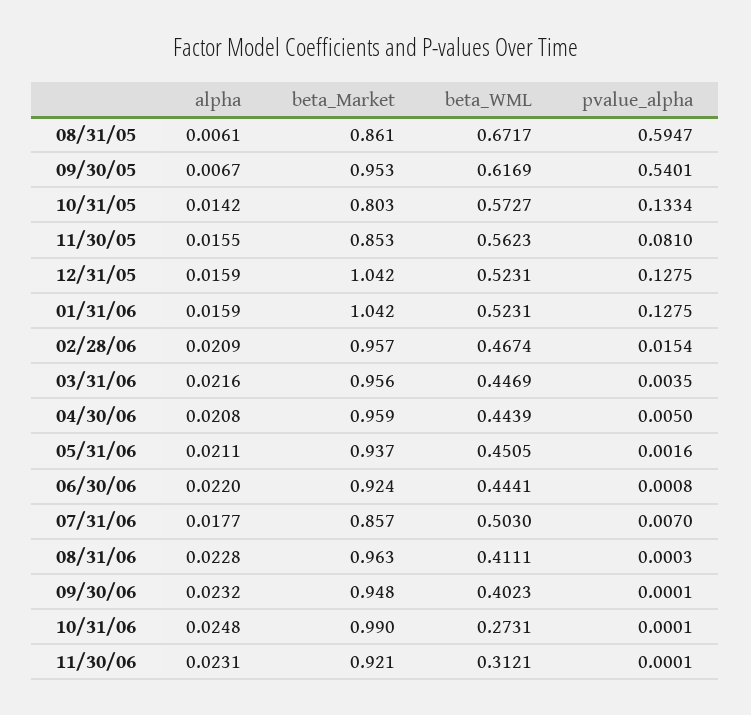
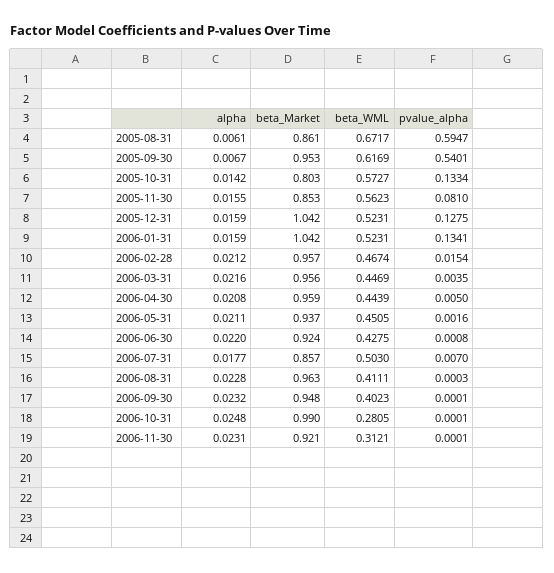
  {
    "alpha": {
      "08/31/05": 0.0061,
      "09/30/05": 0.0067,
      "10/31/05": 0.0142,
      "11/30/05": 0.0155,
      "12/31/05": 0.0159,
      "01/31/06": 0.0159,
-     "02/28/06": 0.0209,
+     "02/28/06": 0.0212,
      "03/31/06": 0.0216,
      "04/30/06": 0.0208,
      "05/31/06": 0.0211,
      "06/30/06": 0.022,
      "07/31/06": 0.0177,
      "08/31/06": 0.0228,
      "09/30/06": 0.0232,
      "10/31/06": 0.0248,
      "11/30/06": 0.0231
    },
    "beta_Market": {
      "08/31/05": 0.861,
      "09/30/05": 0.953,
      "10/31/05": 0.803,
      "11/30/05": 0.853,
      "12/31/05": 1.042,
      "01/31/06": 1.042,
      "02/28/06": 0.957,
      "03/31/06": 0.956,
      "04/30/06": 0.959,
      "05/31/06": 0.937,
      "06/30/06": 0.924,
      "07/31/06": 0.857,
      "08/31/06": 0.963,
      "09/30/06": 0.948,
      "10/31/06": 0.99,
      "11/30/06": 0.921
    },
    "beta_WML": {
      "08/31/05": 0.6717,
      "09/30/05": 0.6169,
      "10/31/05": 0.5727,
      "11/30/05": 0.5623,
      "12/31/05": 0.5231,
      "01/31/06": 0.5231,
      "02/28/06": 0.4674,
      "03/31/06": 0.4469,
      "04/30/06": 0.4439,
      "05/31/06": 0.4505,
-     "06/30/06": 0.4441,
+     "06/30/06": 0.4275,
      "07/31/06": 0.503,
      "08/31/06": 0.4111,
      "09/30/06": 0.4023,
-     "10/31/06": 0.2731,
+     "10/31/06": 0.2805,
      "11/30/06": 0.3121
    },
    "pvalue_alpha": {
      "08/31/05": 0.5947,
      "09/30/05": 0.5401,
      "10/31/05": 0.1334,
      "11/30/05": 0.081,
      "12/31/05": 0.1275,
-     "01/31/06": 0.1275,
+     "01/31/06": 0.1341,
      "02/28/06": 0.0154,
      "03/31/06": 0.0035,
      "04/30/06": 0.005,
      "05/31/06": 0.0016,
      "06/30/06": 0.0008,
      "07/31/06": 0.007,
      "08/31/06": 0.0003,
      "09/30/06": 0.0001,
      "10/31/06": 0.0001,
      "11/30/06": 0.0001
    }
  }

